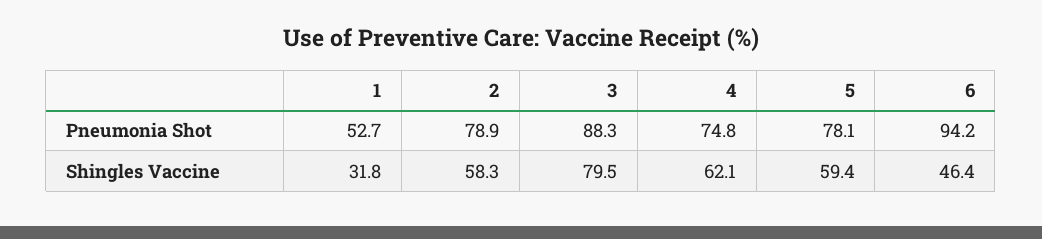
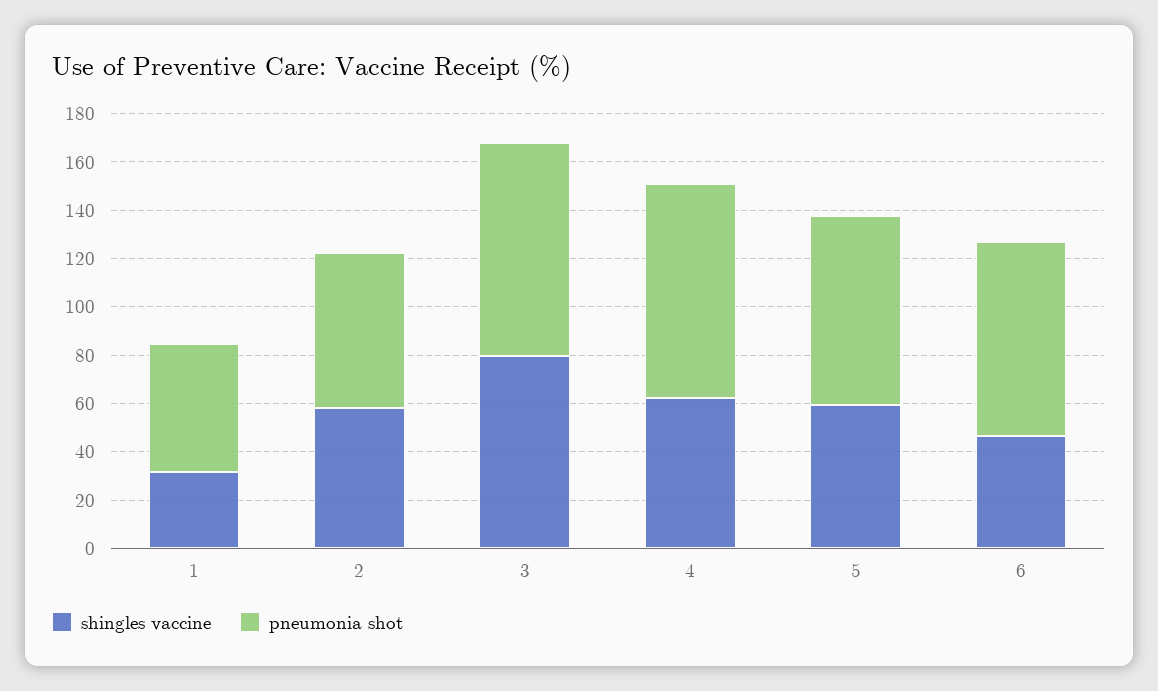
  {
    "Pneumonia Shot": {
      "1": 52.7,
-     "2": 78.9,
+     "2": 65,
      "3": 88.3,
-     "4": 74.8,
+     "4": 90,
      "5": 78.1,
-     "6": 94.2
+     "6": 80
    },
    "Shingles Vaccine": {
      "1": 31.8,
      "2": 58.3,
      "3": 79.5,
      "4": 62.1,
      "5": 59.4,
      "6": 46.4
    }
  }

